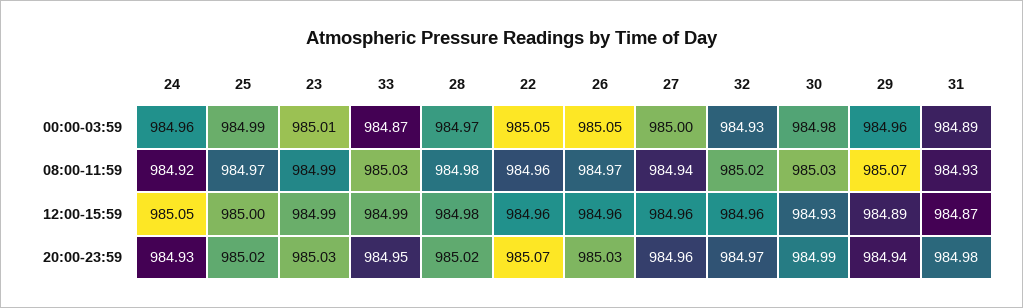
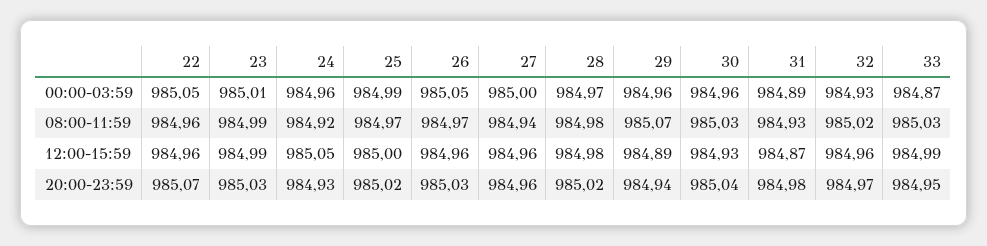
  {
    "24": {
      "00:00-03:59": 984.96,
      "08:00-11:59": 984.92,
      "12:00-15:59": 985.05,
      "20:00-23:59": 984.93
    },
    "25": {
      "00:00-03:59": 984.99,
      "08:00-11:59": 984.97,
      "12:00-15:59": 985,
      "20:00-23:59": 985.02
    },
    "23": {
      "00:00-03:59": 985.01,
      "08:00-11:59": 984.99,
      "12:00-15:59": 984.99,
      "20:00-23:59": 985.03
    },
    "33": {
      "00:00-03:59": 984.87,
      "08:00-11:59": 985.03,
      "12:00-15:59": 984.99,
      "20:00-23:59": 984.95
    },
    "28": {
      "00:00-03:59": 984.97,
      "08:00-11:59": 984.98,
      "12:00-15:59": 984.98,
      "20:00-23:59": 985.02
    },
    "22": {
      "00:00-03:59": 985.05,
      "08:00-11:59": 984.96,
      "12:00-15:59": 984.96,
      "20:00-23:59": 985.07
    },
    "26": {
      "00:00-03:59": 985.05,
      "08:00-11:59": 984.97,
      "12:00-15:59": 984.96,
      "20:00-23:59": 985.03
    },
    "27": {
      "00:00-03:59": 985,
      "08:00-11:59": 984.94,
      "12:00-15:59": 984.96,
      "20:00-23:59": 984.96
    },
    "32": {
      "00:00-03:59": 984.93,
      "08:00-11:59": 985.02,
      "12:00-15:59": 984.96,
      "20:00-23:59": 984.97
    },
    "30": {
-     "00:00-03:59": 984.98,
+     "00:00-03:59": 984.96,
      "08:00-11:59": 985.03,
      "12:00-15:59": 984.93,
-     "20:00-23:59": 984.99
+     "20:00-23:59": 985.04
    },
    "29": {
      "00:00-03:59": 984.96,
      "08:00-11:59": 985.07,
      "12:00-15:59": 984.89,
      "20:00-23:59": 984.94
    },
    "31": {
      "00:00-03:59": 984.89,
      "08:00-11:59": 984.93,
      "12:00-15:59": 984.87,
      "20:00-23:59": 984.98
    }
  }

